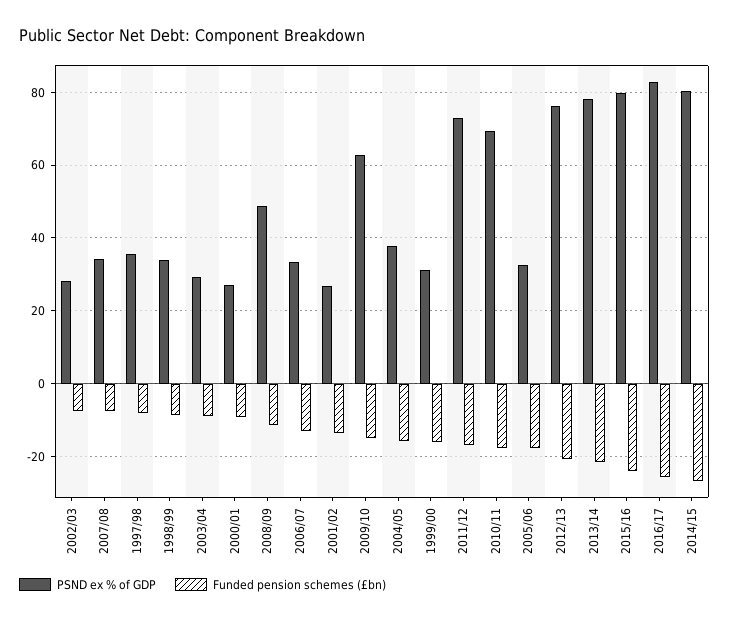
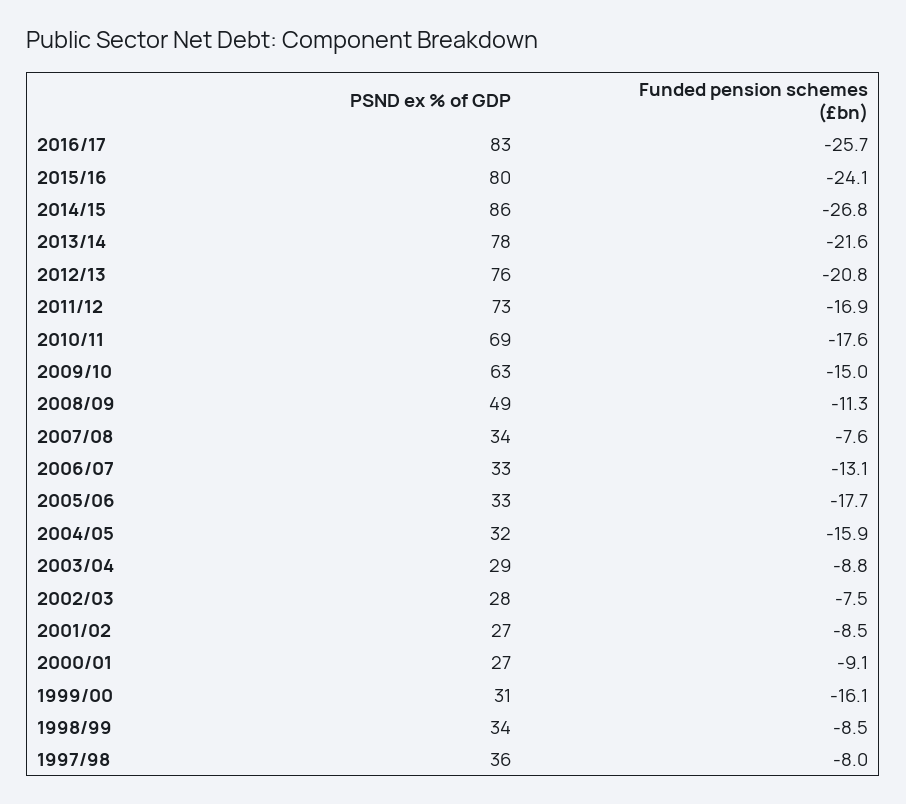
  {
    "PSND ex % of GDP": {
      "2002/03": 28,
      "2007/08": 34,
      "1997/98": 36,
      "1998/99": 34,
      "2003/04": 29,
      "2000/01": 27,
      "2008/09": 49,
      "2006/07": 33,
      "2001/02": 27,
      "2009/10": 63,
-     "2004/05": 38,
+     "2004/05": 32,
      "1999/00": 31,
      "2011/12": 73,
      "2010/11": 69,
      "2005/06": 33,
      "2012/13": 76,
      "2013/14": 78,
      "2015/16": 80,
      "2016/17": 83,
-     "2014/15": 80
+     "2014/15": 86
    },
    "Funded pension schemes (£bn)": {
      "2002/03": -7.5,
      "2007/08": -7.6,
      "1997/98": -8,
      "1998/99": -8.5,
      "2003/04": -8.8,
      "2000/01": -9.1,
      "2008/09": -11.3,
      "2006/07": -13.1,
-     "2001/02": -14,
+     "2001/02": -8.5,
      "2009/10": -15,
      "2004/05": -15.9,
      "1999/00": -16.1,
      "2011/12": -16.9,
      "2010/11": -17.6,
      "2005/06": -17.7,
      "2012/13": -20.8,
      "2013/14": -21.6,
      "2015/16": -24.1,
      "2016/17": -25.7,
      "2014/15": -26.8
    }
  }

